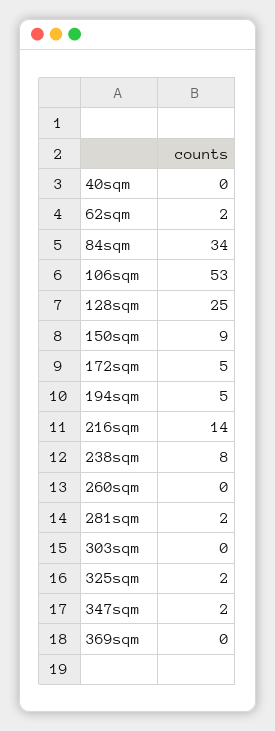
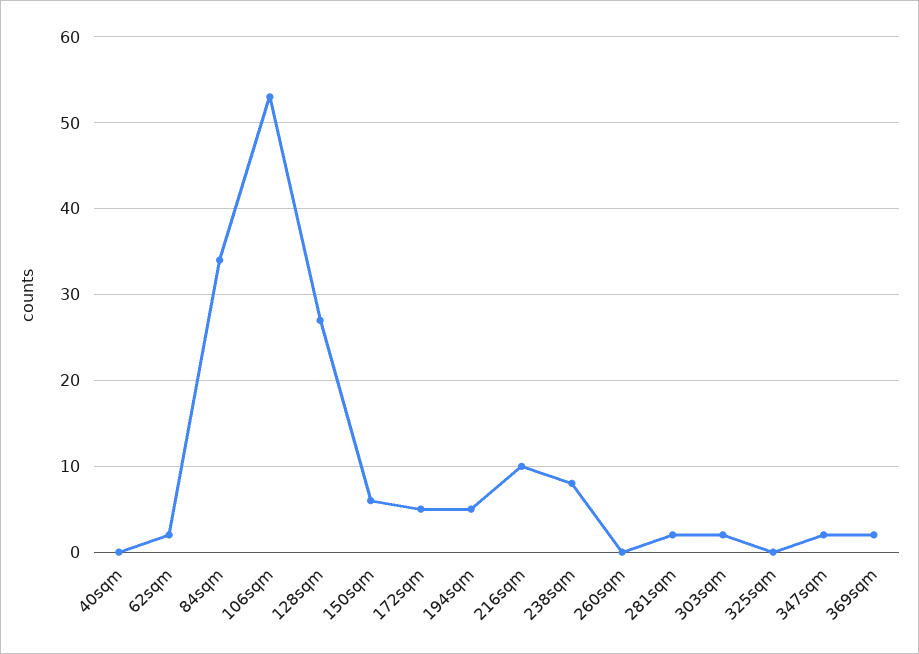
  {
    "40sqm": 0,
    "62sqm": 2,
    "84sqm": 34,
    "106sqm": 53,
-   "128sqm": 25,
+   "128sqm": 27,
-   "150sqm": 9,
+   "150sqm": 6,
    "172sqm": 5,
    "194sqm": 5,
-   "216sqm": 14,
+   "216sqm": 10,
    "238sqm": 8,
    "260sqm": 0,
    "281sqm": 2,
-   "303sqm": 0,
+   "303sqm": 2,
-   "325sqm": 2,
+   "325sqm": 0,
    "347sqm": 2,
-   "369sqm": 0
+   "369sqm": 2
  }

